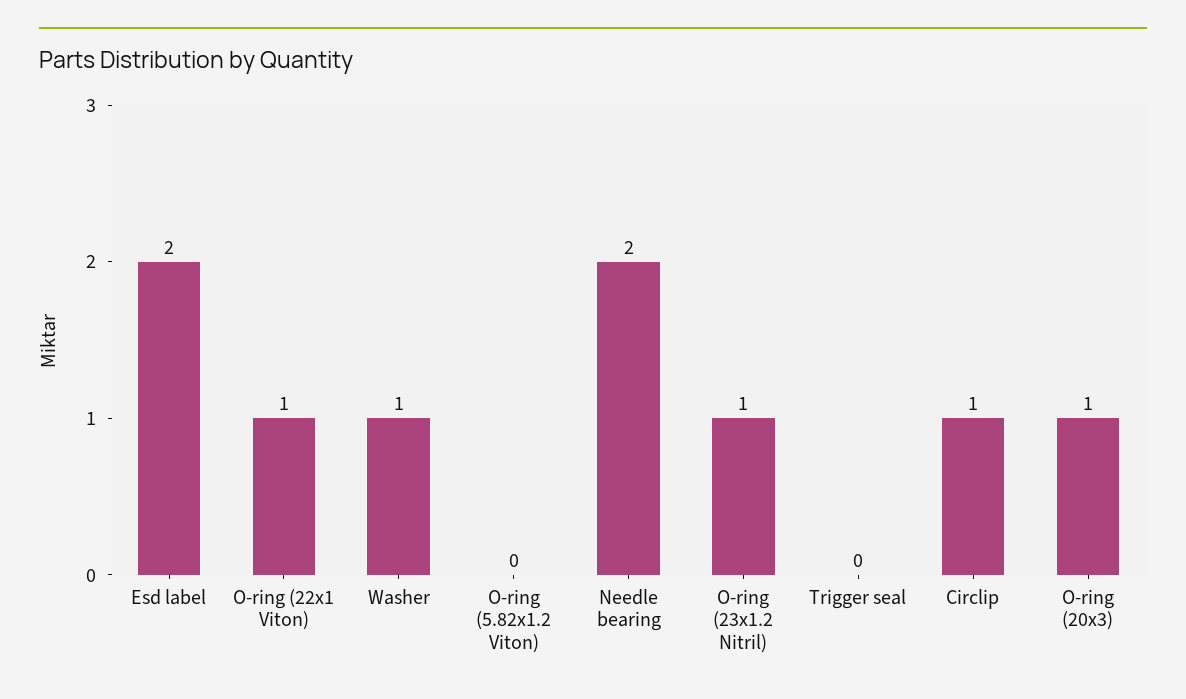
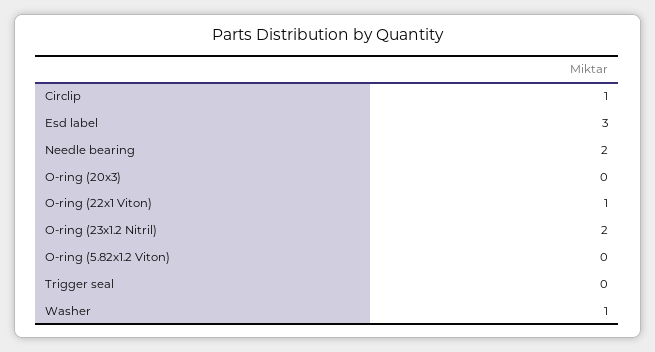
  {
-   "Esd label": 2,
+   "Esd label": 3,
    "O-ring (22x1 Viton)": 1,
    "Washer": 1,
    "O-ring (5.82x1.2 Viton)": 0,
    "Needle bearing": 2,
-   "O-ring (23x1.2 Nitril)": 1,
+   "O-ring (23x1.2 Nitril)": 2,
    "Trigger seal": 0,
    "Circlip": 1,
-   "O-ring (20x3)": 1
+   "O-ring (20x3)": 0
  }

